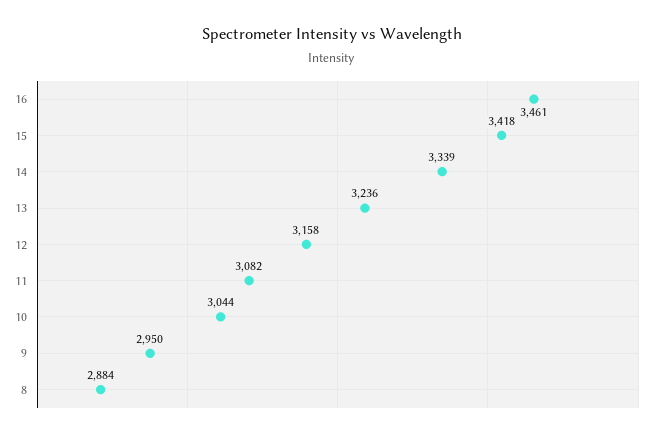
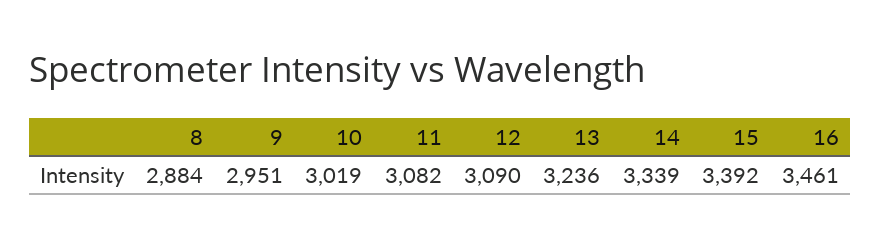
  {
    "16": 3461,
-   "15": 3418,
+   "15": 3392,
    "14": 3339,
    "13": 3236,
-   "12": 3158,
+   "12": 3090,
    "11": 3082,
-   "10": 3044,
+   "10": 3019,
-   "9": 2950,
+   "9": 2951,
    "8": 2884
  }

